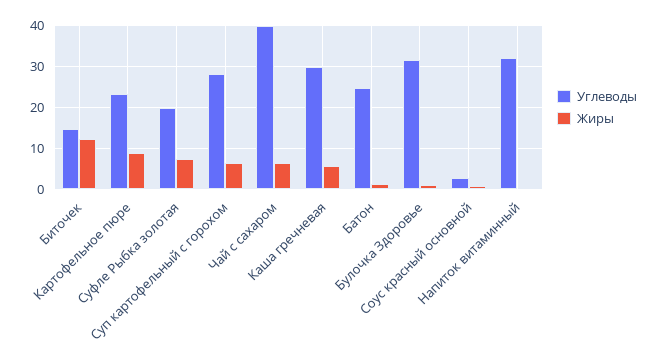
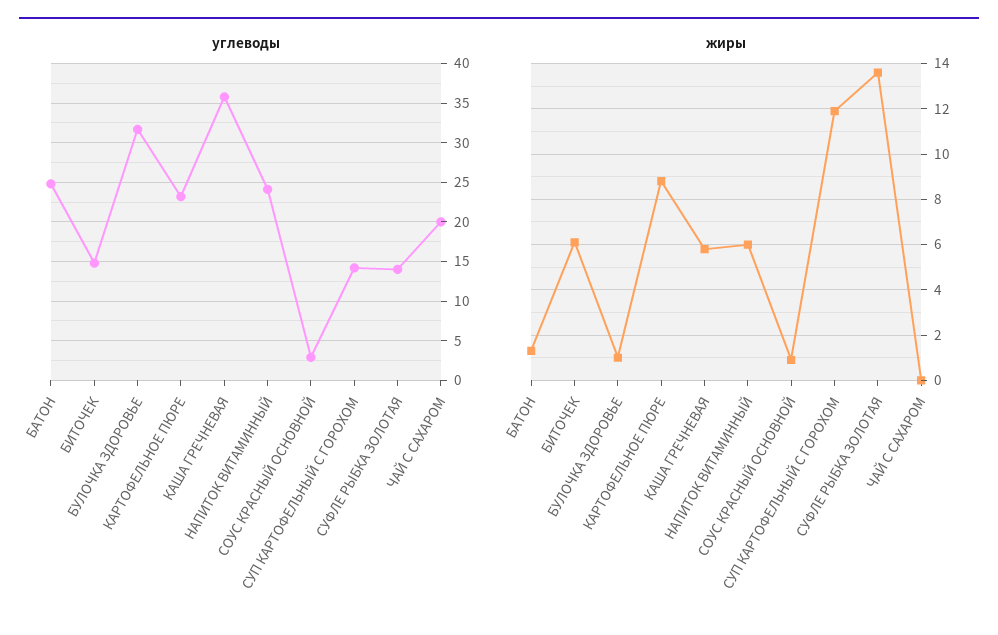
  {
    "Углеводы": {
      "Биточек": 15,
      "Картофельное пюре": 23,
-     "Суфле Рыбка золотая": 20,
+     "Суфле Рыбка золотая": 14,
-     "Суп картофельный с горохом": 28,
+     "Суп картофельный с горохом": 14,
-     "Чай с сахаром": 40,
+     "Чай с сахаром": 20,
-     "Каша гречневая": 30,
+     "Каша гречневая": 36,
      "Батон": 25,
      "Булочка Здоровье": 32,
      "Соус красный основной": 3,
-     "Напиток витаминный": 32
+     "Напиток витаминный": 24
    },
    "Жиры": {
-     "Биточек": 12,
+     "Биточек": 6,
      "Картофельное пюре": 9,
-     "Суфле Рыбка золотая": 8,
+     "Суфле Рыбка золотая": 13.5,
-     "Суп картофельный с горохом": 6,
+     "Суп картофельный с горохом": 12,
-     "Чай с сахаром": 6,
+     "Чай с сахаром": 0,
      "Каша гречневая": 6,
      "Батон": 1.5,
      "Булочка Здоровье": 1,
      "Соус красный основной": 1,
-     "Напиток витаминный": 0
+     "Напиток витаминный": 6
    }
  }

